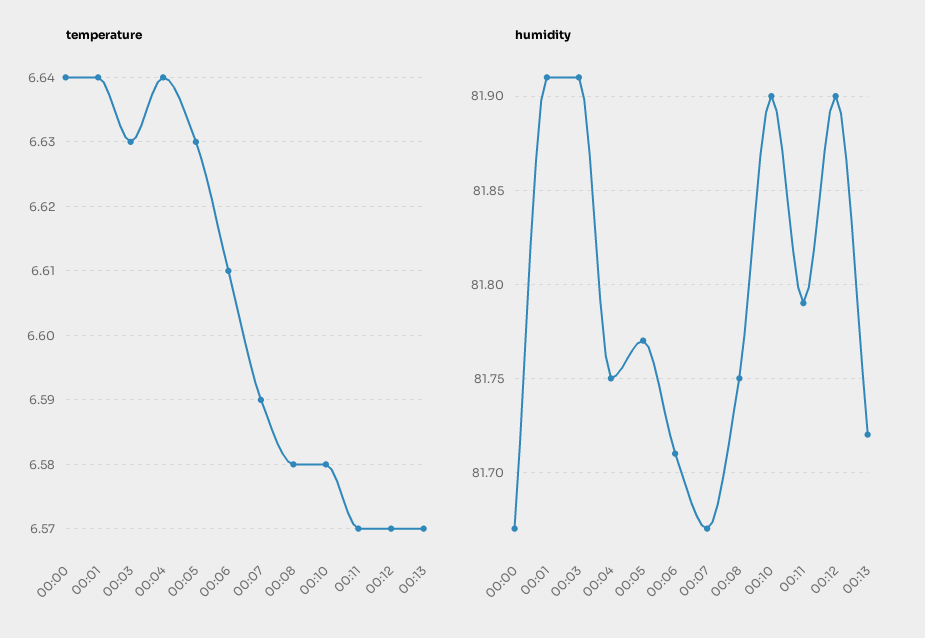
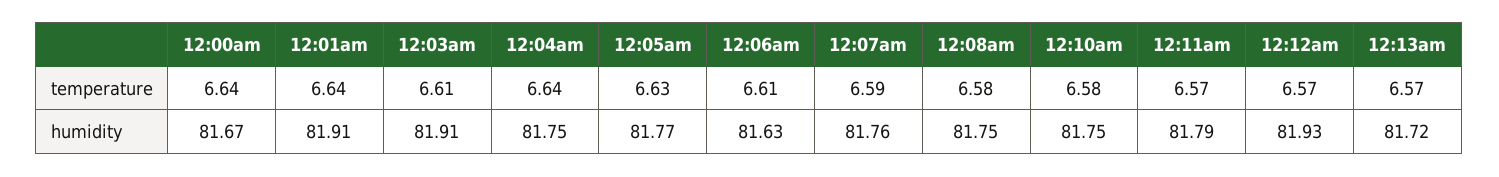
  {
    "temperature": {
      "00:00": 6.64,
      "00:01": 6.64,
-     "00:03": 6.63,
+     "00:03": 6.61,
      "00:04": 6.64,
      "00:05": 6.63,
      "00:06": 6.61,
      "00:07": 6.59,
      "00:08": 6.58,
      "00:10": 6.58,
      "00:11": 6.57,
      "00:12": 6.57,
      "00:13": 6.57
    },
    "humidity": {
      "00:00": 81.67,
      "00:01": 81.91,
      "00:03": 81.91,
      "00:04": 81.75,
      "00:05": 81.77,
-     "00:06": 81.71,
+     "00:06": 81.63,
-     "00:07": 81.67,
+     "00:07": 81.76,
      "00:08": 81.75,
-     "00:10": 81.9,
+     "00:10": 81.75,
      "00:11": 81.79,
-     "00:12": 81.9,
+     "00:12": 81.93,
      "00:13": 81.72
    }
  }

